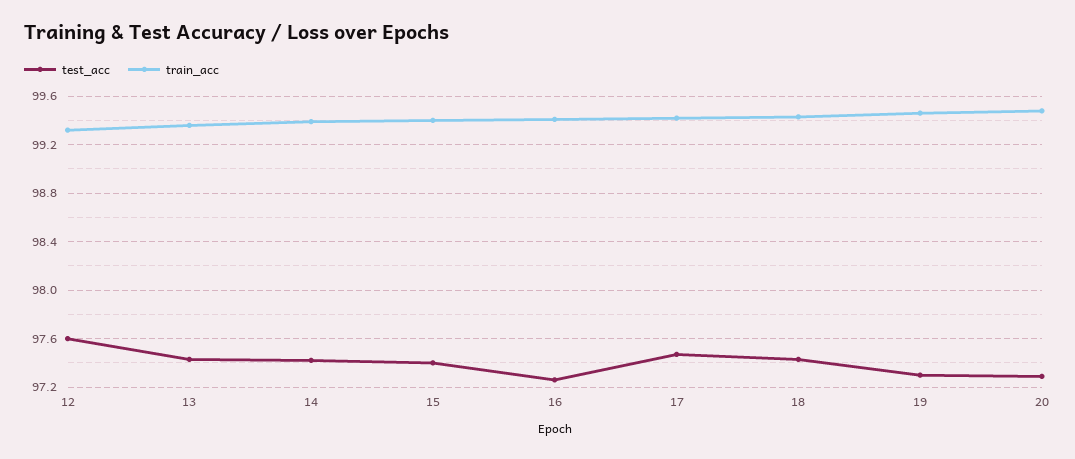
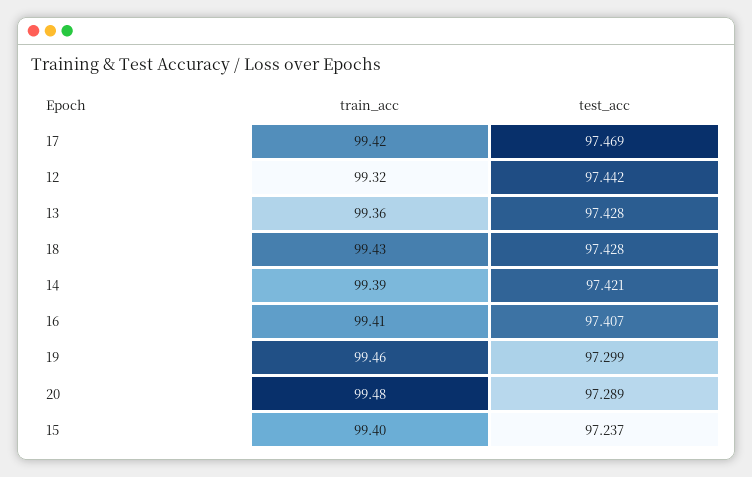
  {
    "test_acc": {
-     "12": 97.6,
+     "12": 97.442,
      "13": 97.428,
      "14": 97.421,
-     "15": 97.4,
+     "15": 97.237,
-     "16": 97.25,
+     "16": 97.407,
      "17": 97.469,
      "18": 97.428,
      "19": 97.299,
      "20": 97.289
    },
    "train_acc": {
      "12": 99.32,
      "13": 99.36,
      "14": 99.39,
      "15": 99.4,
      "16": 99.41,
      "17": 99.42,
      "18": 99.43,
      "19": 99.46,
      "20": 99.48
    }
  }

